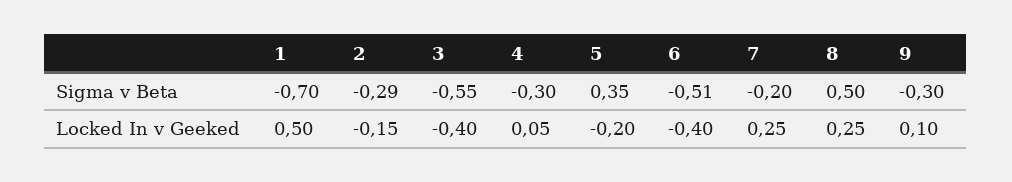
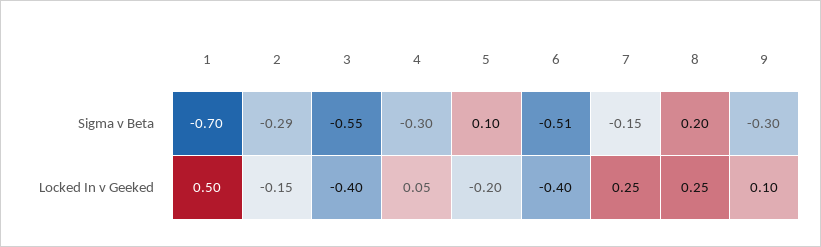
  {
    "1": {
      "Sigma v Beta": -0.7,
      "Locked In v Geeked": 0.5
    },
    "2": {
      "Sigma v Beta": -0.29,
      "Locked In v Geeked": -0.15
    },
    "3": {
      "Sigma v Beta": -0.55,
      "Locked In v Geeked": -0.4
    },
    "4": {
      "Sigma v Beta": -0.3,
      "Locked In v Geeked": 0.05
    },
    "5": {
-     "Sigma v Beta": 0.35,
+     "Sigma v Beta": 0.1,
      "Locked In v Geeked": -0.2
    },
    "6": {
      "Sigma v Beta": -0.51,
      "Locked In v Geeked": -0.4
    },
    "7": {
-     "Sigma v Beta": -0.2,
+     "Sigma v Beta": -0.15,
      "Locked In v Geeked": 0.25
    },
    "8": {
-     "Sigma v Beta": 0.5,
+     "Sigma v Beta": 0.2,
      "Locked In v Geeked": 0.25
    },
    "9": {
      "Sigma v Beta": -0.3,
      "Locked In v Geeked": 0.1
    }
  }

